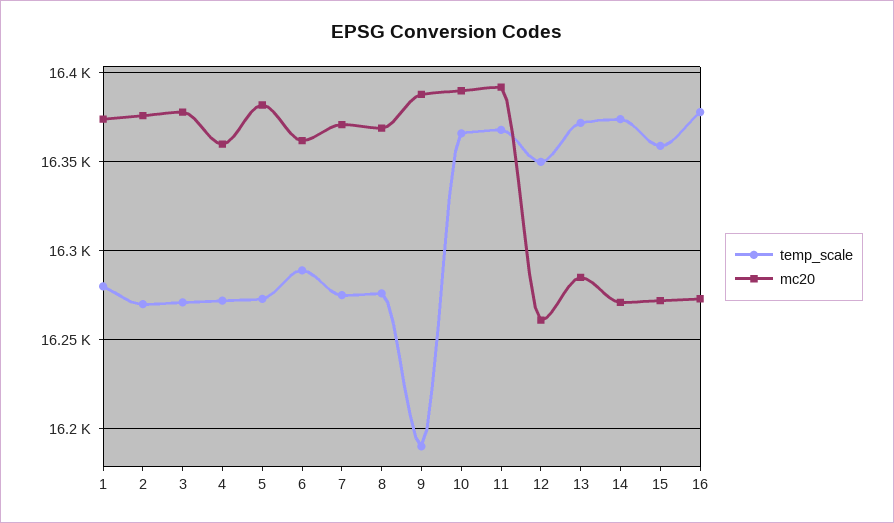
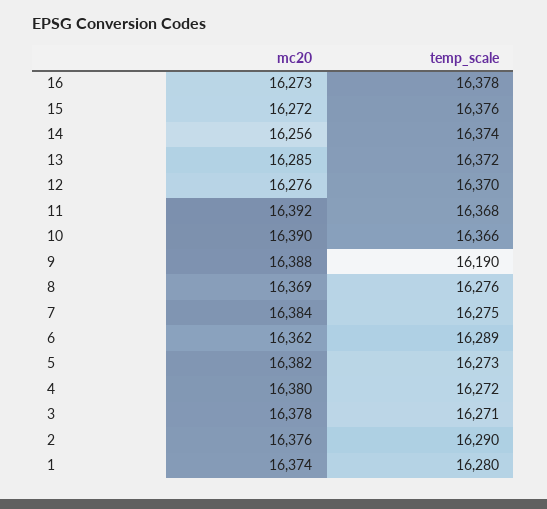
  {
    "temp_scale": {
      "1": 16280,
-     "2": 16270,
+     "2": 16290,
      "3": 16271,
      "4": 16272,
      "5": 16273,
      "6": 16289,
      "7": 16275,
      "8": 16276,
      "9": 16190,
      "10": 16366,
      "11": 16368,
-     "12": 16350,
+     "12": 16370,
      "13": 16372,
      "14": 16374,
-     "15": 16360,
+     "15": 16376,
      "16": 16378
    },
    "mc20": {
      "1": 16374,
      "2": 16376,
      "3": 16378,
-     "4": 16360,
+     "4": 16380,
      "5": 16382,
      "6": 16362,
-     "7": 16370,
+     "7": 16384,
      "8": 16369,
      "9": 16388,
      "10": 16390,
      "11": 16392,
-     "12": 16260,
+     "12": 16276,
      "13": 16285,
-     "14": 16270,
+     "14": 16256,
      "15": 16272,
      "16": 16273
    }
  }

